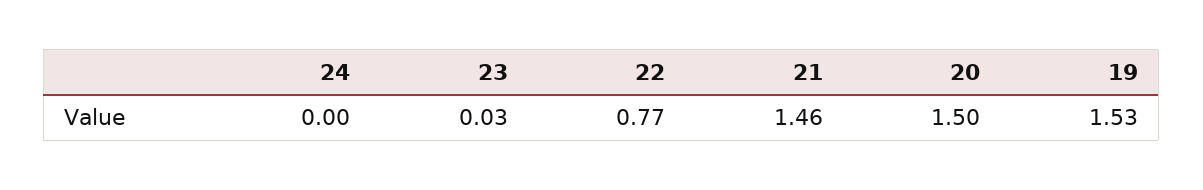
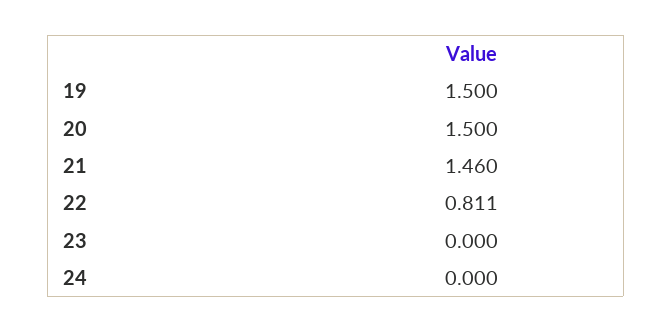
  {
    "24": 0,
-   "23": 0.03,
+   "23": 0,
-   "22": 0.77,
+   "22": 0.811,
    "21": 1.46,
    "20": 1.5,
-   "19": 1.53
+   "19": 1.5
  }

